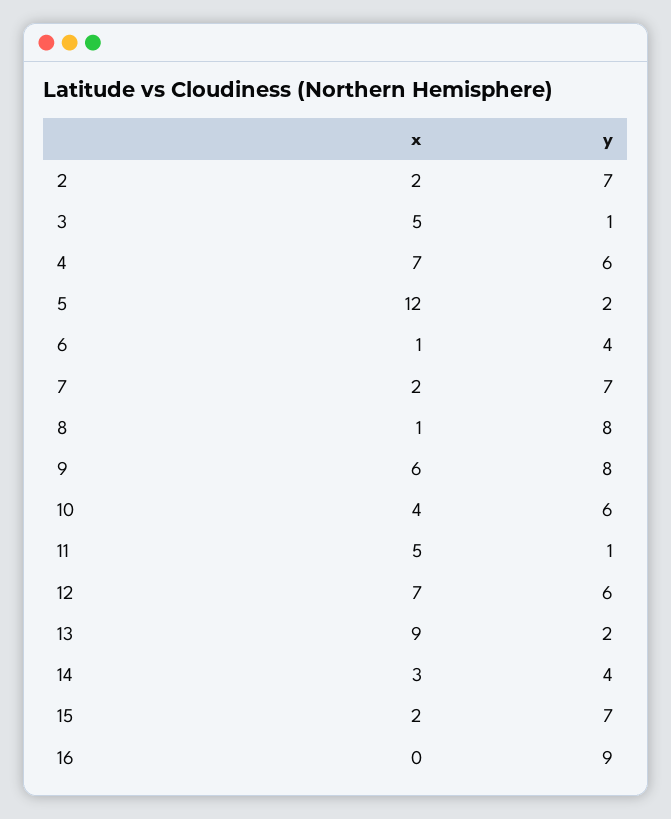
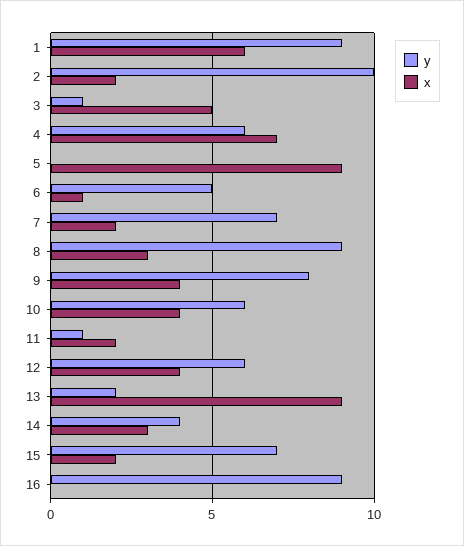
  {
    "x": {
      "2": 2,
      "3": 5,
      "4": 7,
-     "5": 12,
+     "5": 9,
      "6": 1,
      "7": 2,
-     "8": 1,
+     "8": 3,
-     "9": 6,
+     "9": 4,
      "10": 4,
-     "11": 5,
+     "11": 2,
-     "12": 7,
+     "12": 4,
      "13": 9,
      "14": 3,
      "15": 2,
-     "16": 0
+     "16": 0,
+     "1": 6
    },
    "y": {
-     "2": 7,
+     "2": 10,
      "3": 1,
      "4": 6,
-     "5": 2,
+     "5": 0,
-     "6": 4,
+     "6": 5,
      "7": 7,
-     "8": 8,
+     "8": 9,
      "9": 8,
      "10": 6,
      "11": 1,
      "12": 6,
      "13": 2,
      "14": 4,
      "15": 7,
-     "16": 9
+     "16": 9,
+     "1": 9
    }
  }

